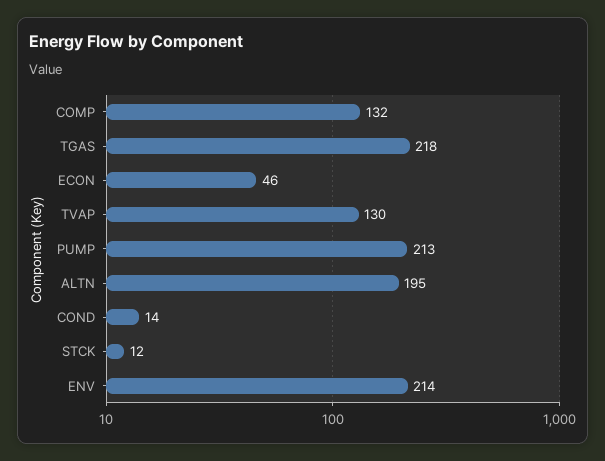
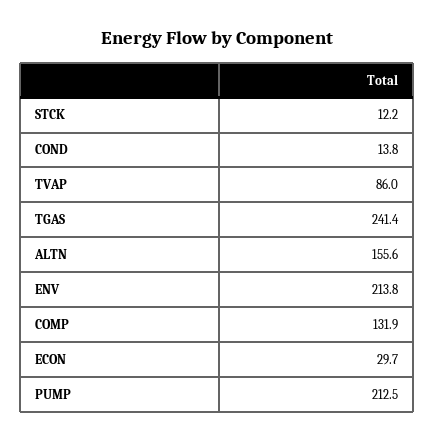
  {
    "COMP": 131.9,
-   "TGAS": 218,
+   "TGAS": 241.4,
-   "ECON": 46,
+   "ECON": 29.7,
-   "TVAP": 130,
+   "TVAP": 86,
    "PUMP": 212.5,
-   "ALTN": 195,
+   "ALTN": 155.6,
    "COND": 13.8,
    "STCK": 12.2,
    "ENV": 213.8
  }

